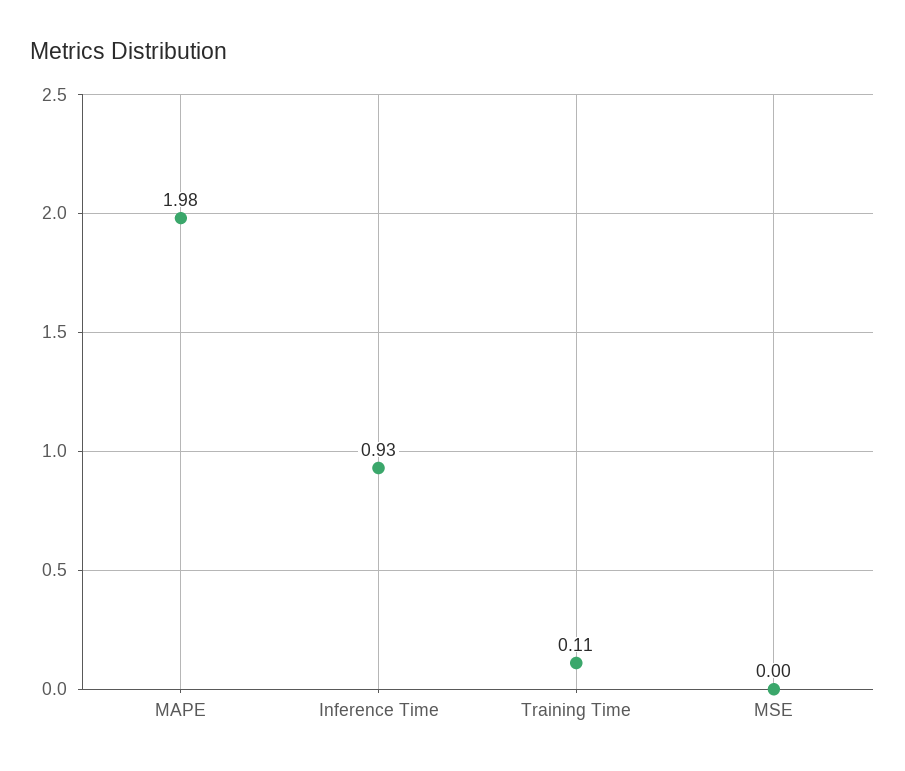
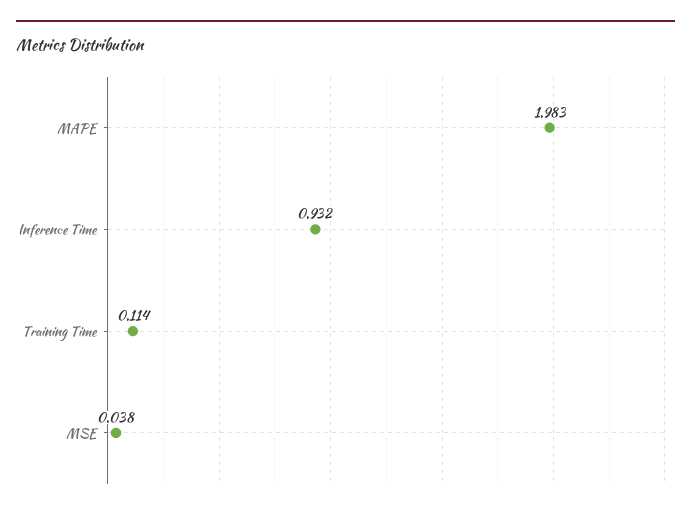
  {
    "MAPE": 1.983,
    "Inference Time": 0.932,
    "Training Time": 0.114,
-   "MSE": 0
+   "MSE": 0.038
  }

